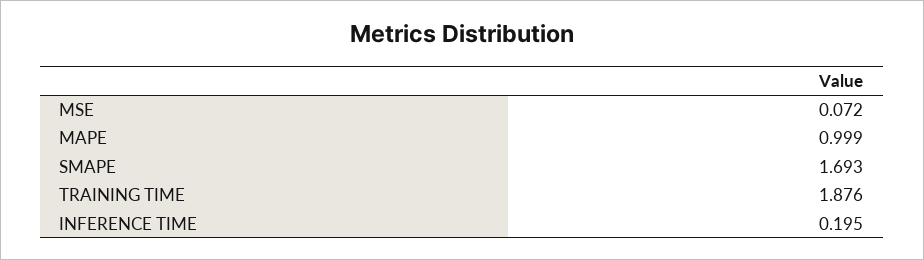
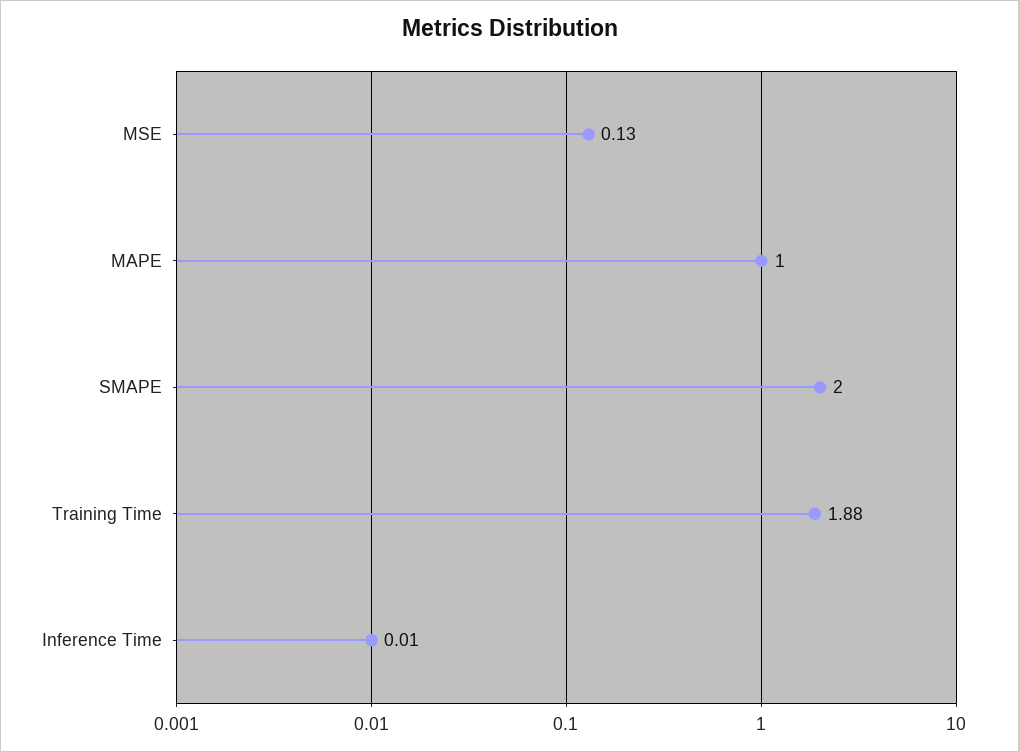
  {
-   "MSE": 0.072,
+   "MSE": 0.13,
    "MAPE": 0.999,
-   "SMAPE": 1.693,
+   "SMAPE": 2,
    "TRAINING TIME": 1.876,
-   "INFERENCE TIME": 0.195
+   "INFERENCE TIME": 0.01
  }

